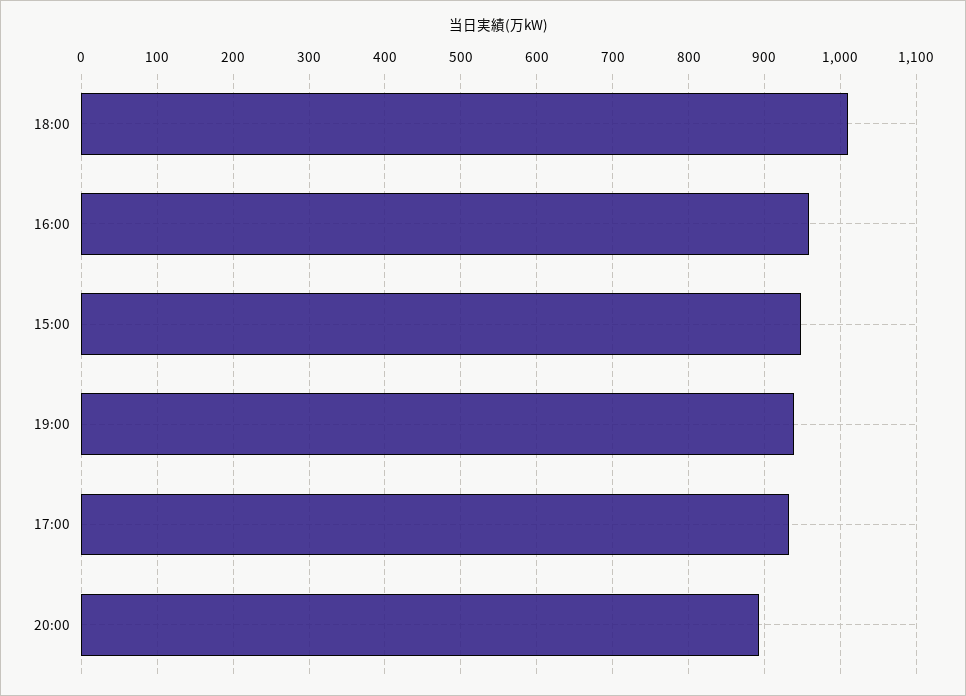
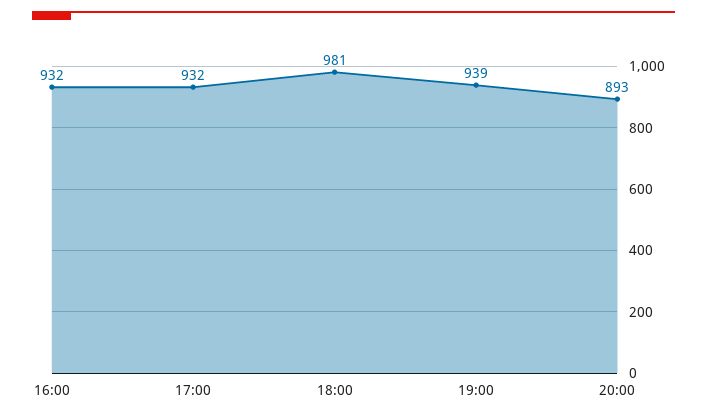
  {
-   "18:00": 1010,
+   "18:00": 981,
-   "16:00": 960,
+   "16:00": 932,
-   "15:00": 950,
    "19:00": 939,
    "17:00": 932,
    "20:00": 893
  }

